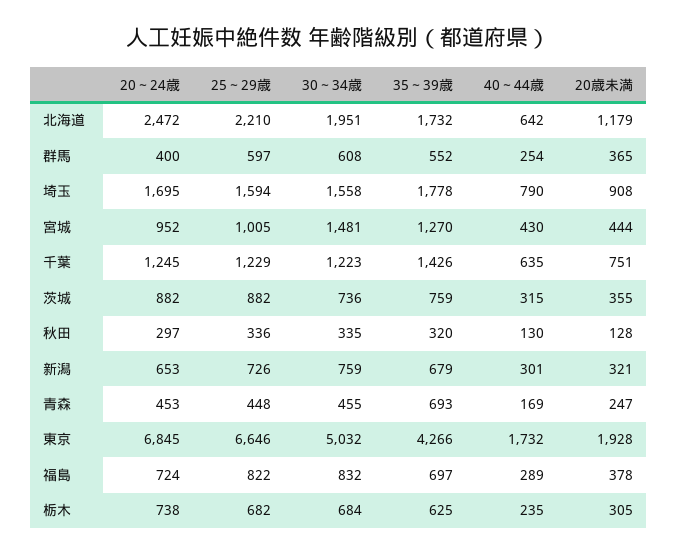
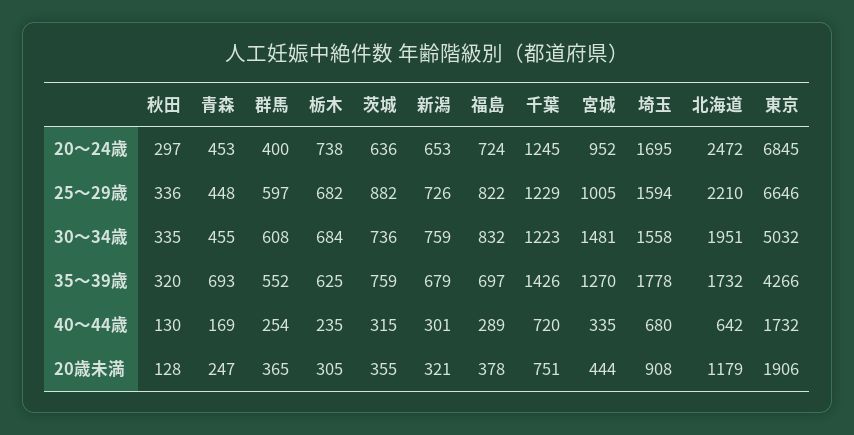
  {
    "20～24歳": {
      "北海道": 2472,
      "群馬": 400,
      "埼玉": 1695,
      "宮城": 952,
      "千葉": 1245,
-     "茨城": 882,
+     "茨城": 636,
      "秋田": 297,
      "新潟": 653,
      "青森": 453,
      "東京": 6845,
      "福島": 724,
      "栃木": 738
    },
    "25～29歳": {
      "北海道": 2210,
      "群馬": 597,
      "埼玉": 1594,
      "宮城": 1005,
      "千葉": 1229,
      "茨城": 882,
      "秋田": 336,
      "新潟": 726,
      "青森": 448,
      "東京": 6646,
      "福島": 822,
      "栃木": 682
    },
    "30～34歳": {
      "北海道": 1951,
      "群馬": 608,
      "埼玉": 1558,
      "宮城": 1481,
      "千葉": 1223,
      "茨城": 736,
      "秋田": 335,
      "新潟": 759,
      "青森": 455,
      "東京": 5032,
      "福島": 832,
      "栃木": 684
    },
    "35～39歳": {
      "北海道": 1732,
      "群馬": 552,
      "埼玉": 1778,
      "宮城": 1270,
      "千葉": 1426,
      "茨城": 759,
      "秋田": 320,
      "新潟": 679,
      "青森": 693,
      "東京": 4266,
      "福島": 697,
      "栃木": 625
    },
    "40～44歳": {
      "北海道": 642,
      "群馬": 254,
-     "埼玉": 790,
+     "埼玉": 680,
-     "宮城": 430,
+     "宮城": 335,
-     "千葉": 635,
+     "千葉": 720,
      "茨城": 315,
      "秋田": 130,
      "新潟": 301,
      "青森": 169,
      "東京": 1732,
      "福島": 289,
      "栃木": 235
    },
    "20歳未満": {
      "北海道": 1179,
      "群馬": 365,
      "埼玉": 908,
      "宮城": 444,
      "千葉": 751,
      "茨城": 355,
      "秋田": 128,
      "新潟": 321,
      "青森": 247,
-     "東京": 1928,
+     "東京": 1906,
      "福島": 378,
      "栃木": 305
    }
  }

